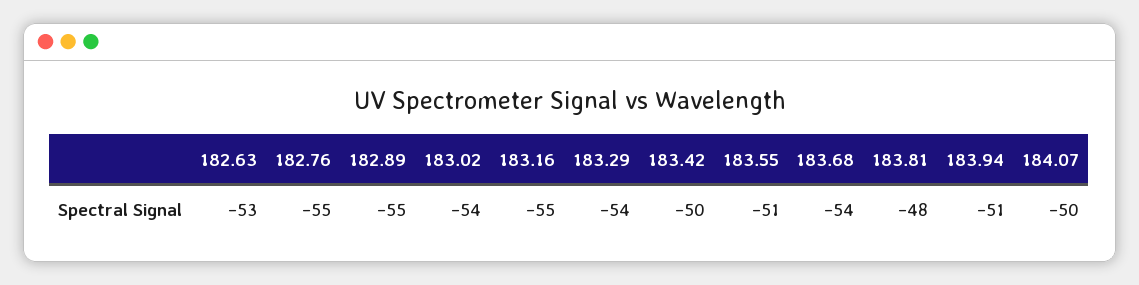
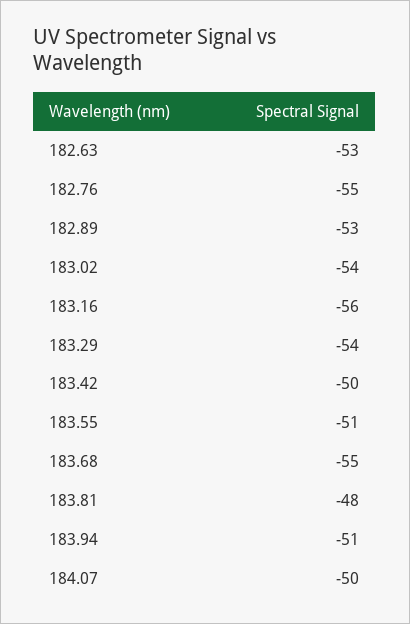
  {
    "182.63": -53,
    "182.76": -55,
-   "182.89": -55,
+   "182.89": -53,
    "183.02": -54,
-   "183.16": -55,
+   "183.16": -56,
    "183.29": -54,
    "183.42": -50,
    "183.55": -51,
-   "183.68": -54,
+   "183.68": -55,
    "183.81": -48,
    "183.94": -51,
    "184.07": -50
  }

